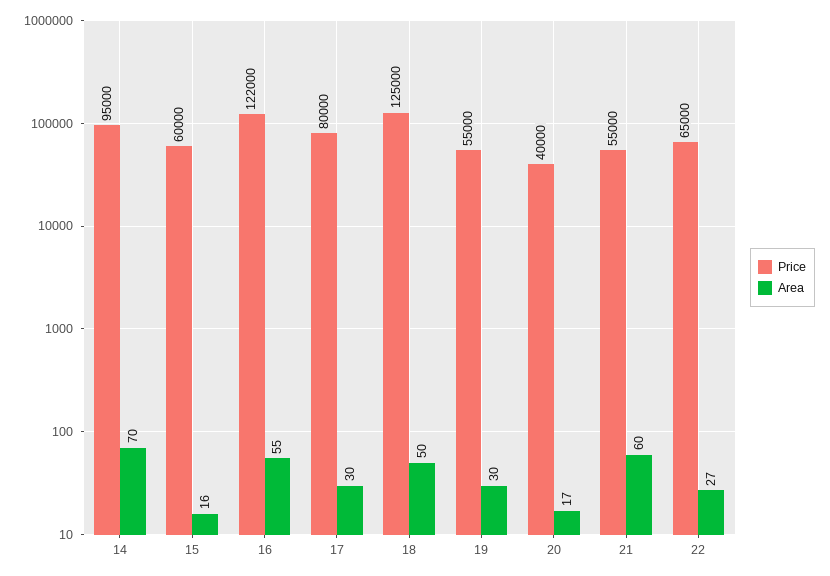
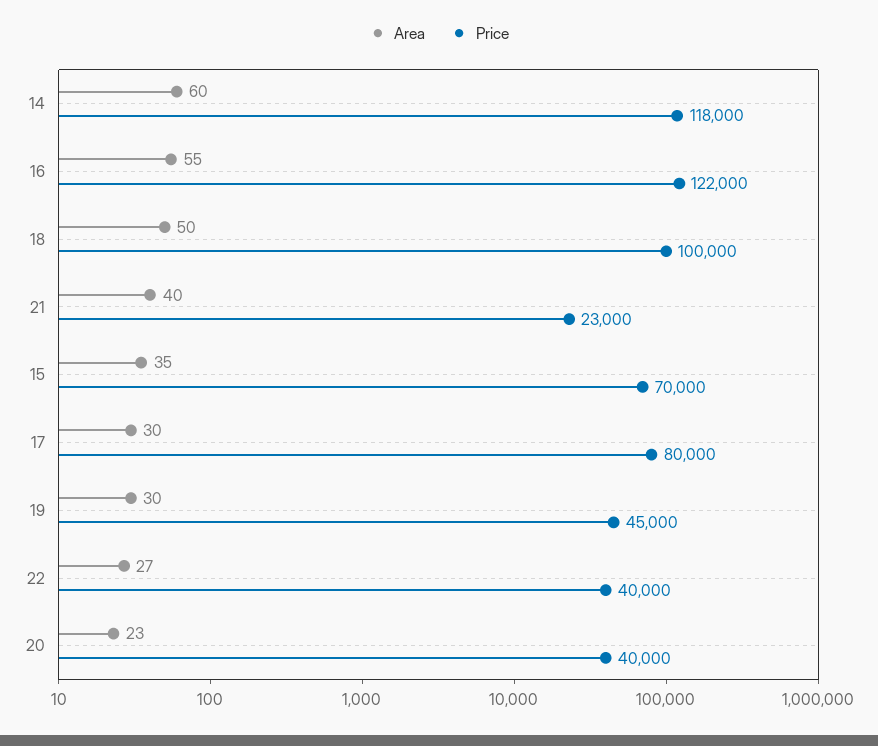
  {
    "Price": {
-     "14": 95000,
+     "14": 118000,
-     "15": 60000,
+     "15": 70000,
      "16": 122000,
      "17": 80000,
-     "18": 125000,
+     "18": 100000,
-     "19": 55000,
+     "19": 45000,
      "20": 40000,
-     "21": 55000,
+     "21": 23000,
-     "22": 65000
+     "22": 40000
    },
    "Area": {
-     "14": 70,
+     "14": 60,
-     "15": 16,
+     "15": 35,
      "16": 55,
      "17": 30,
      "18": 50,
      "19": 30,
-     "20": 17,
+     "20": 23,
-     "21": 60,
+     "21": 40,
      "22": 27
    }
  }

